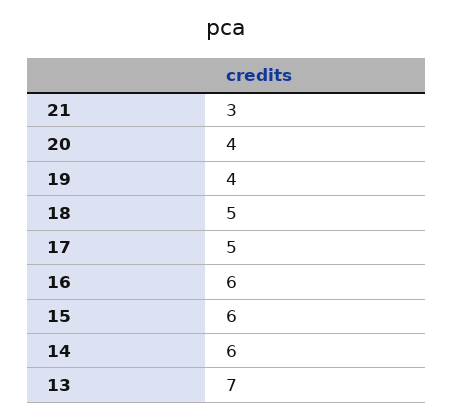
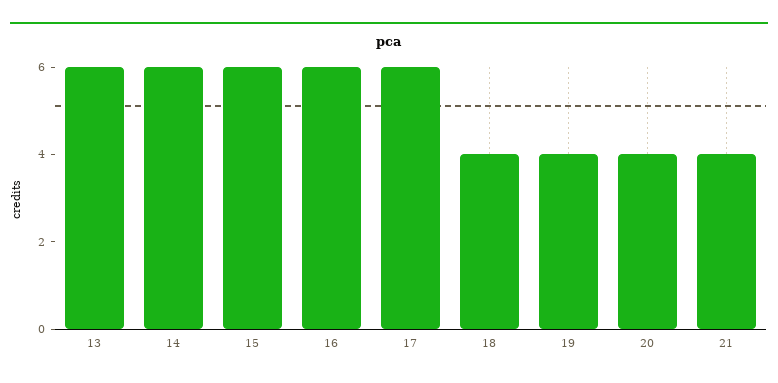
  {
-   "21": 3,
+   "21": 4,
    "20": 4,
    "19": 4,
-   "18": 5,
+   "18": 4,
-   "17": 5,
+   "17": 6,
    "16": 6,
    "15": 6,
    "14": 6,
-   "13": 7
+   "13": 6
  }

